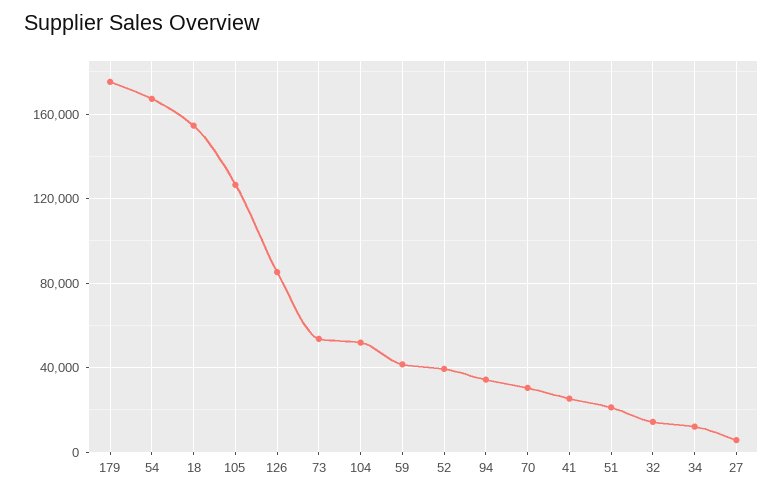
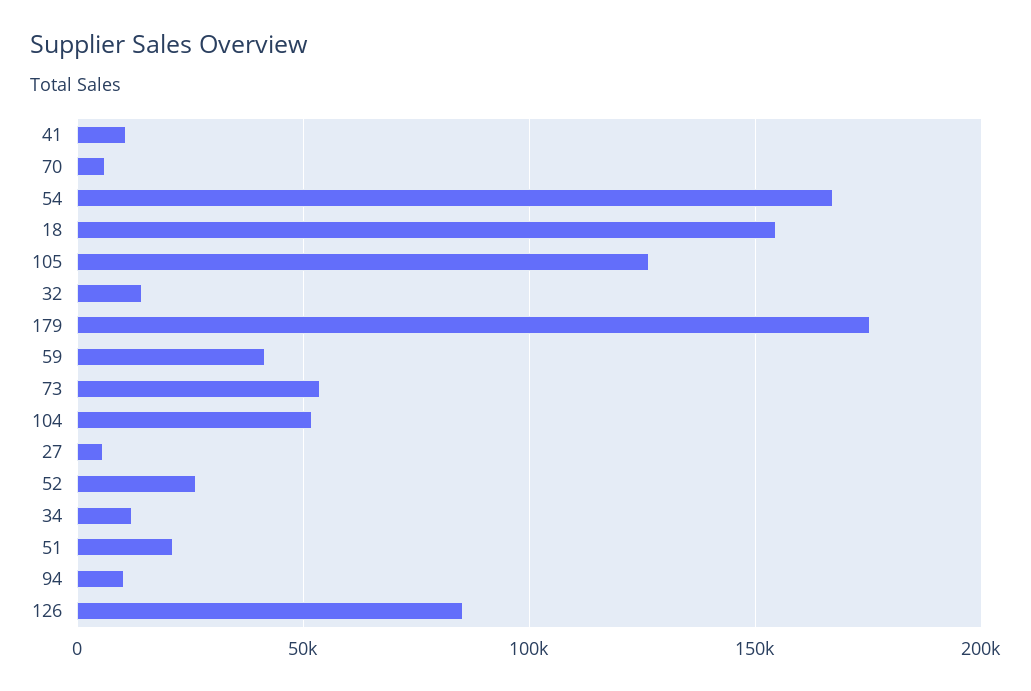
  {
    "179": 175000,
    "54": 165000,
    "18": 155000,
    "105": 125000,
    "126": 85000,
    "73": 55000,
    "104": 50000,
    "59": 40000,
-   "52": 40000,
+   "52": 25000,
-   "94": 35000,
+   "94": 10000,
-   "70": 30000,
+   "70": 5000,
-   "41": 25000,
+   "41": 10000,
    "51": 20000,
    "32": 15000,
    "34": 10000,
    "27": 5000
  }

